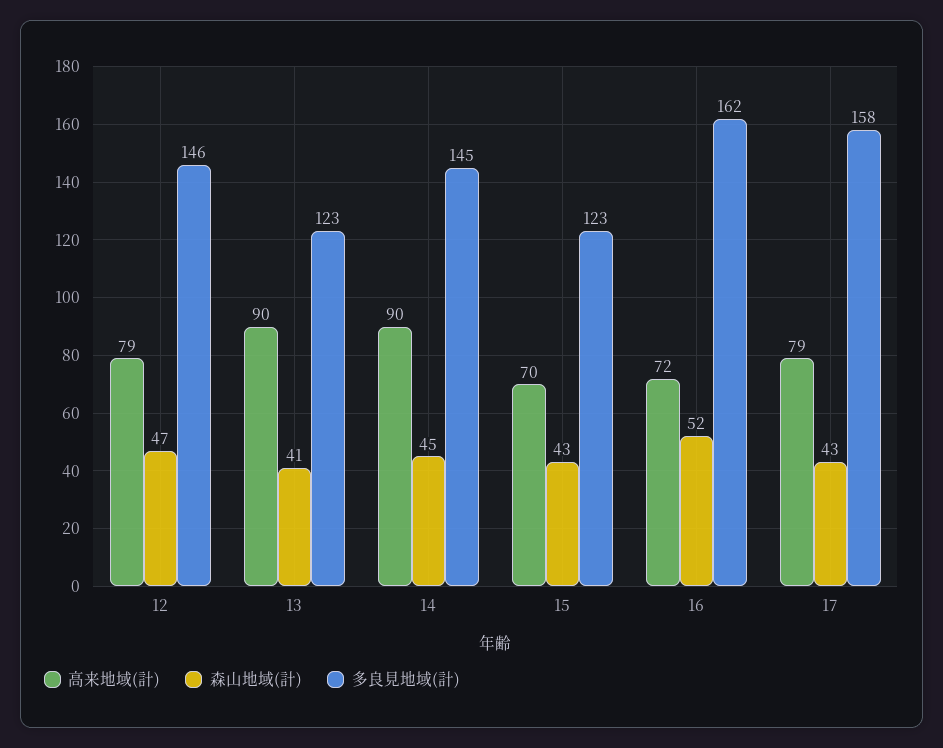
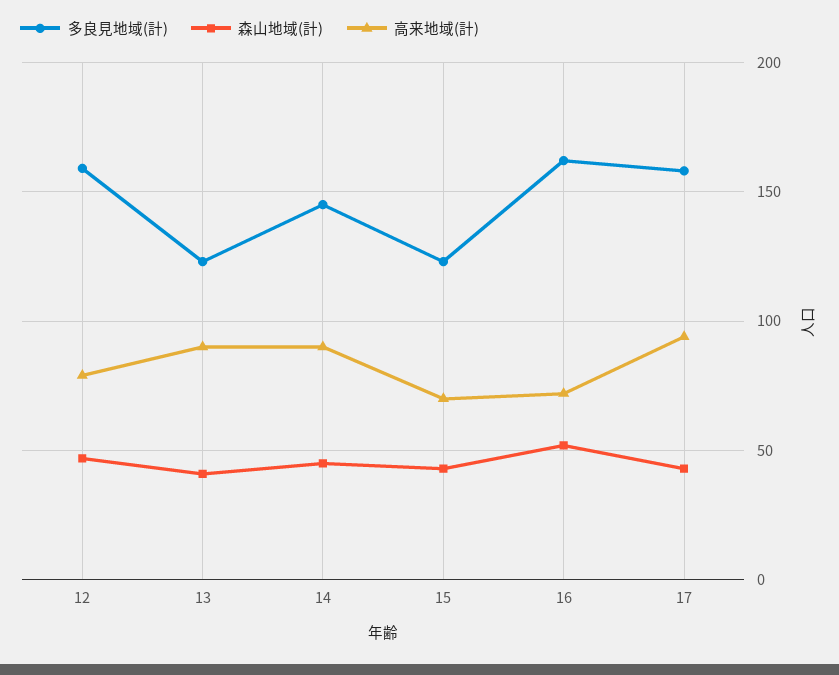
  {
    "高来地域(計)": {
      "12": 79,
      "13": 90,
      "14": 90,
      "15": 70,
      "16": 72,
-     "17": 79
+     "17": 95
    },
    "森山地域(計)": {
      "12": 47,
      "13": 41,
      "14": 45,
      "15": 43,
      "16": 52,
      "17": 43
    },
    "多良見地域(計)": {
-     "12": 146,
+     "12": 160,
      "13": 123,
      "14": 145,
      "15": 123,
      "16": 162,
      "17": 158
    }
  }

